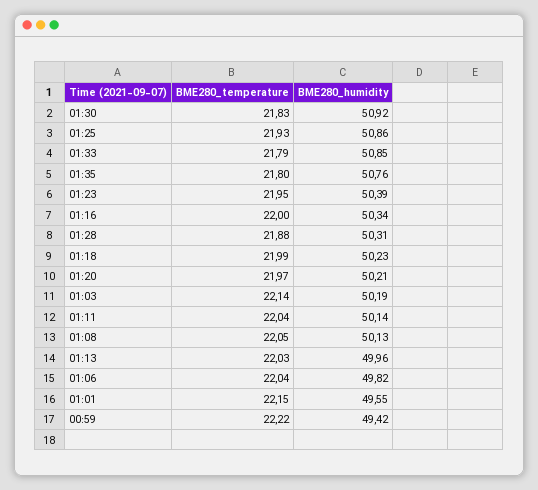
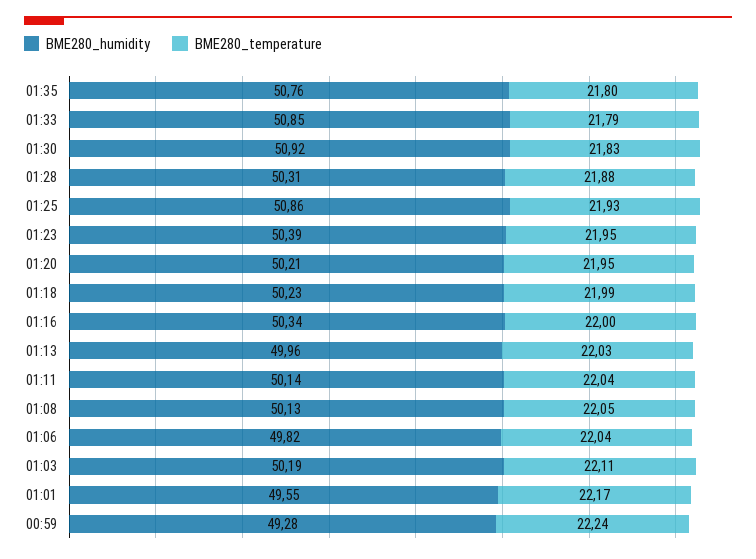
  {
    "BME280_temperature": {
      "01:30": 21.83,
      "01:25": 21.93,
      "01:33": 21.79,
      "01:35": 21.8,
      "01:23": 21.95,
      "01:16": 22,
      "01:28": 21.88,
      "01:18": 21.99,
-     "01:20": 21.97,
+     "01:20": 21.95,
-     "01:03": 22.14,
+     "01:03": 22.11,
      "01:11": 22.04,
      "01:08": 22.05,
      "01:13": 22.03,
      "01:06": 22.04,
-     "01:01": 22.15,
+     "01:01": 22.17,
-     "00:59": 22.22
+     "00:59": 22.24
    },
    "BME280_humidity": {
      "01:30": 50.92,
      "01:25": 50.86,
      "01:33": 50.85,
      "01:35": 50.76,
      "01:23": 50.39,
      "01:16": 50.34,
      "01:28": 50.31,
      "01:18": 50.23,
      "01:20": 50.21,
      "01:03": 50.19,
      "01:11": 50.14,
      "01:08": 50.13,
      "01:13": 49.96,
      "01:06": 49.82,
      "01:01": 49.55,
-     "00:59": 49.42
+     "00:59": 49.28
    }
  }

